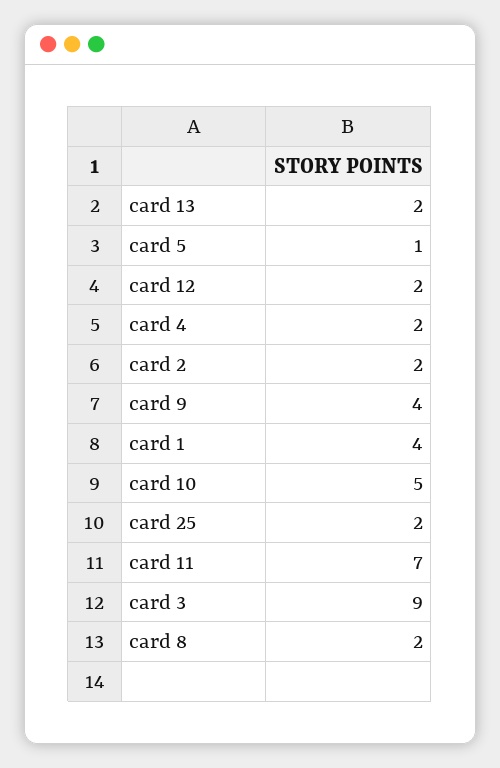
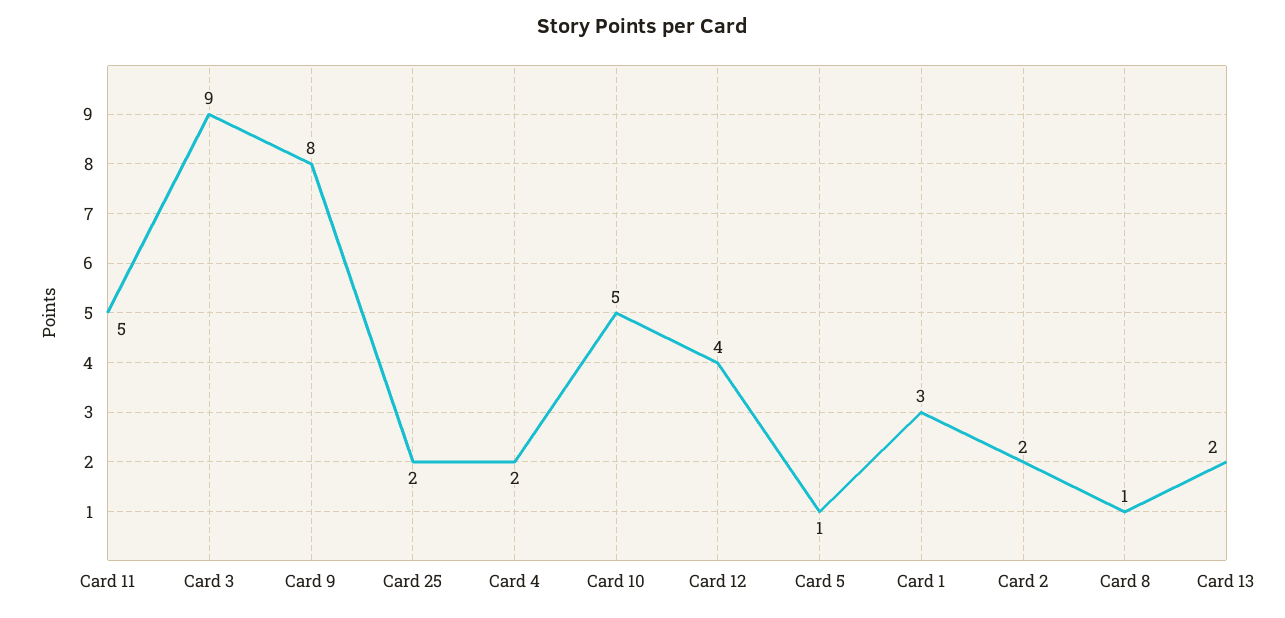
  {
    "card 13": 2,
    "card 5": 1,
-   "card 12": 2,
+   "card 12": 4,
    "card 4": 2,
    "card 2": 2,
-   "card 9": 4,
+   "card 9": 8,
-   "card 1": 4,
+   "card 1": 3,
    "card 10": 5,
    "card 25": 2,
-   "card 11": 7,
+   "card 11": 5,
    "card 3": 9,
-   "card 8": 2
+   "card 8": 1
  }

